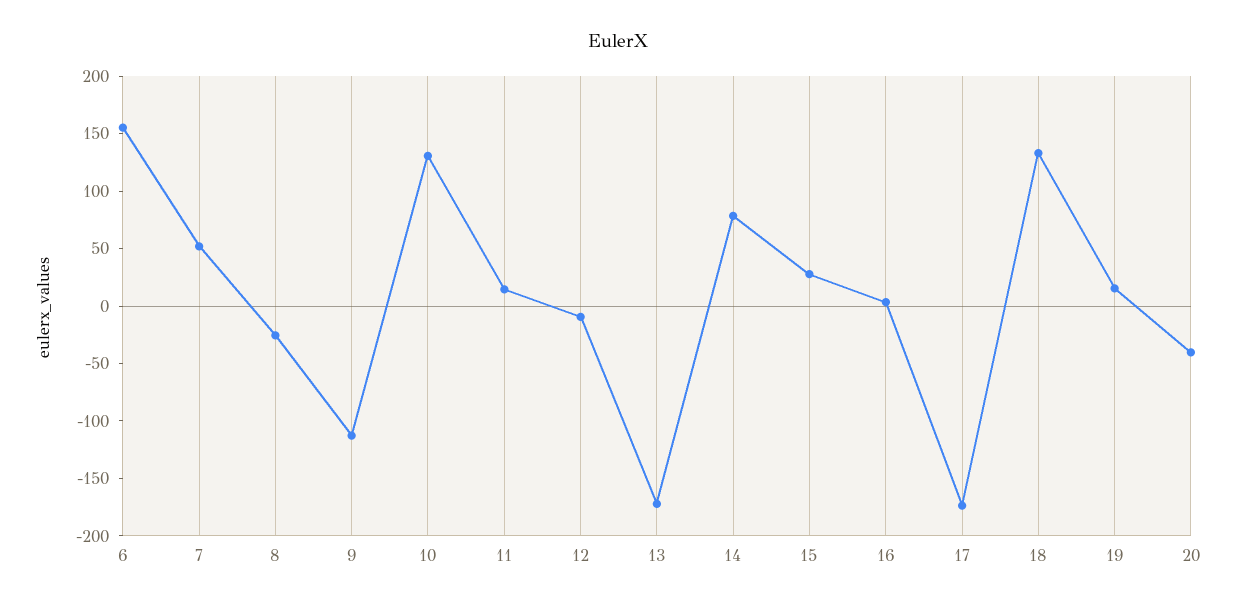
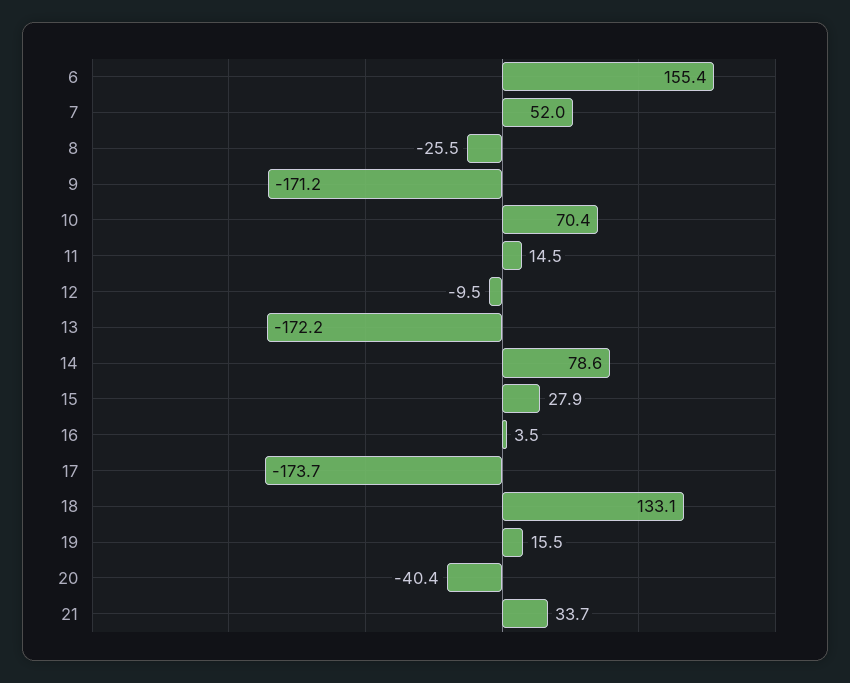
  {
    "6": 155.4,
    "7": 52,
    "8": -25.5,
-   "9": -110,
+   "9": -171.2,
-   "10": 130,
+   "10": 70.4,
    "11": 14.5,
    "12": -9.5,
    "13": -172.2,
    "14": 78.6,
    "15": 27.9,
    "16": 3.5,
    "17": -173.7,
    "18": 133.1,
    "19": 15.5,
-   "20": -40.4
+   "20": -40.4,
+   "21": 33.7
  }

